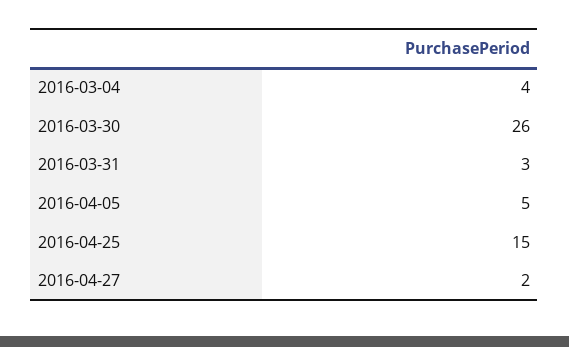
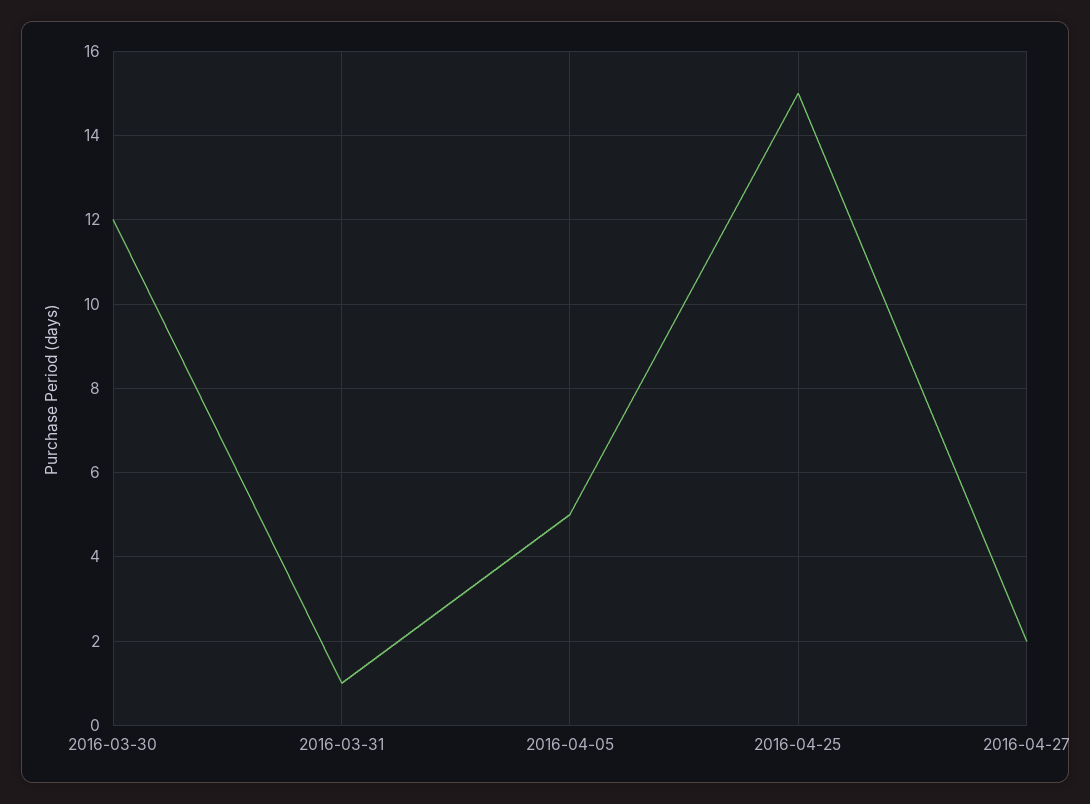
  {
-   "2016-03-04": 4,
-   "2016-03-30": 26,
+   "2016-03-30": 12,
-   "2016-03-31": 3,
+   "2016-03-31": 1,
    "2016-04-05": 5,
    "2016-04-25": 15,
    "2016-04-27": 2
  }

